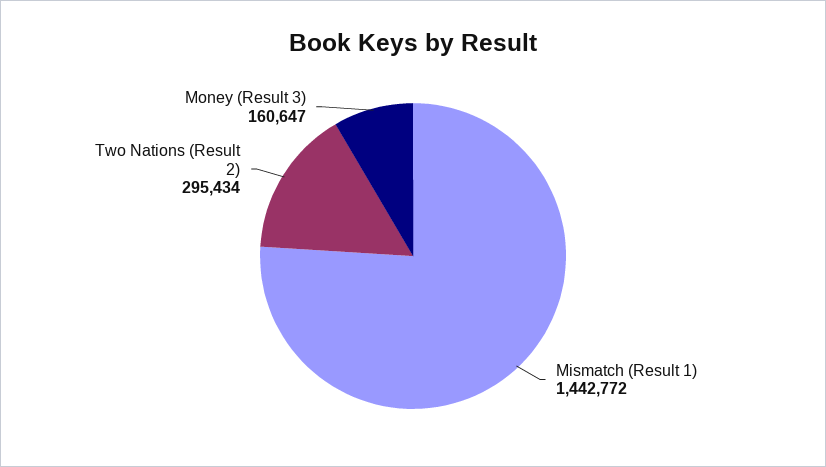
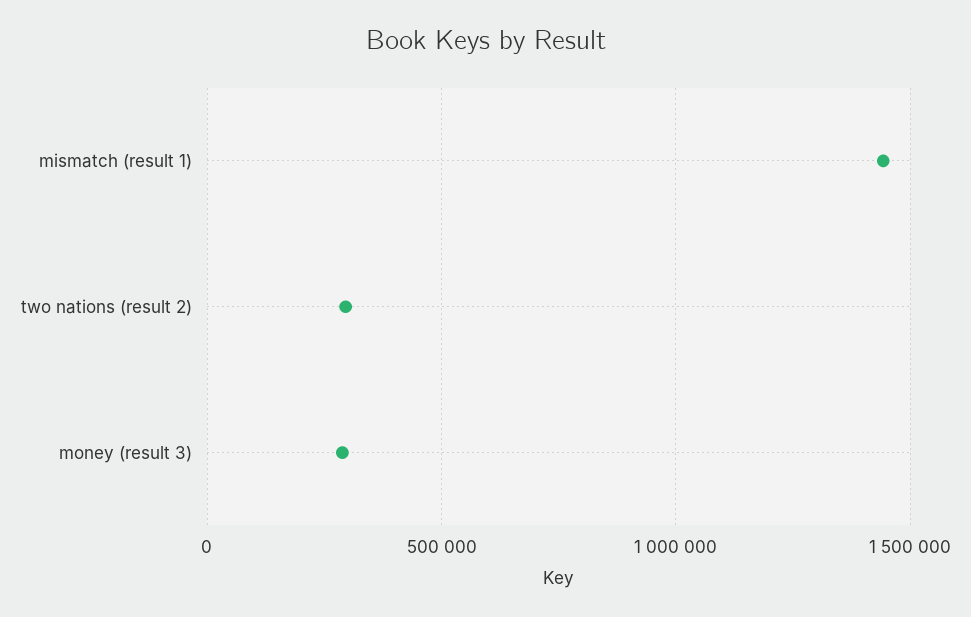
  {
    "Mismatch (Result 1)": 1442772,
    "Two Nations (Result 2)": 295434,
-   "Money (Result 3)": 160647
+   "Money (Result 3)": 300000
  }

